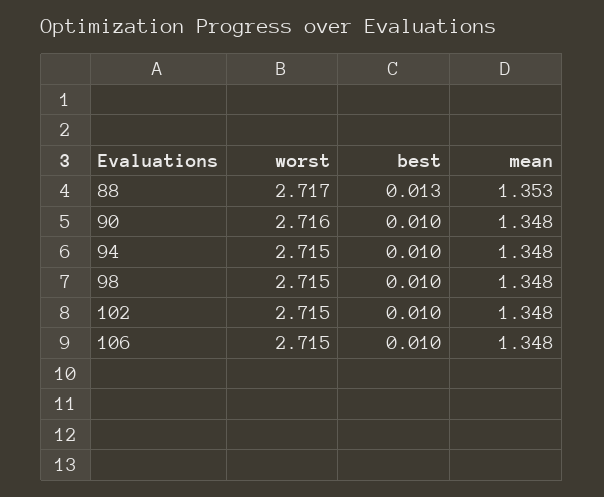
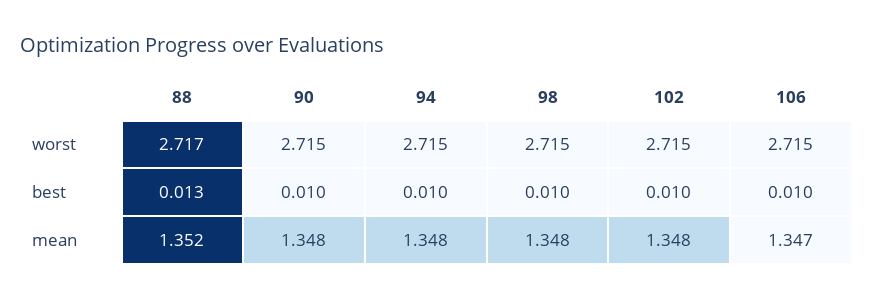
  {
    "worst": {
      "88": 2.717,
-     "90": 2.716,
+     "90": 2.715,
      "94": 2.715,
      "98": 2.715,
      "102": 2.715,
      "106": 2.715
    },
    "best": {
      "88": 0.013,
      "90": 0.01,
      "94": 0.01,
      "98": 0.01,
      "102": 0.01,
      "106": 0.01
    },
    "mean": {
-     "88": 1.353,
+     "88": 1.352,
      "90": 1.348,
      "94": 1.348,
      "98": 1.348,
      "102": 1.348,
-     "106": 1.348
+     "106": 1.347
    }
  }

